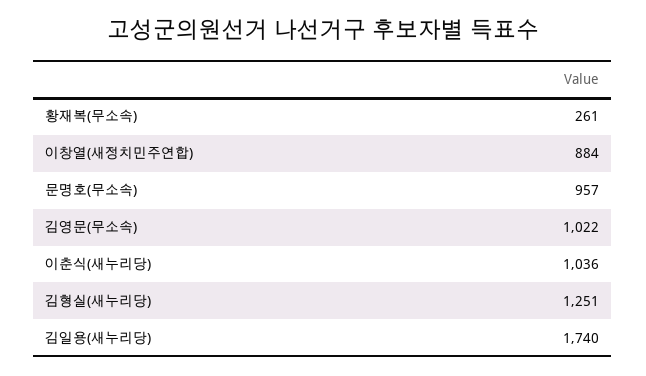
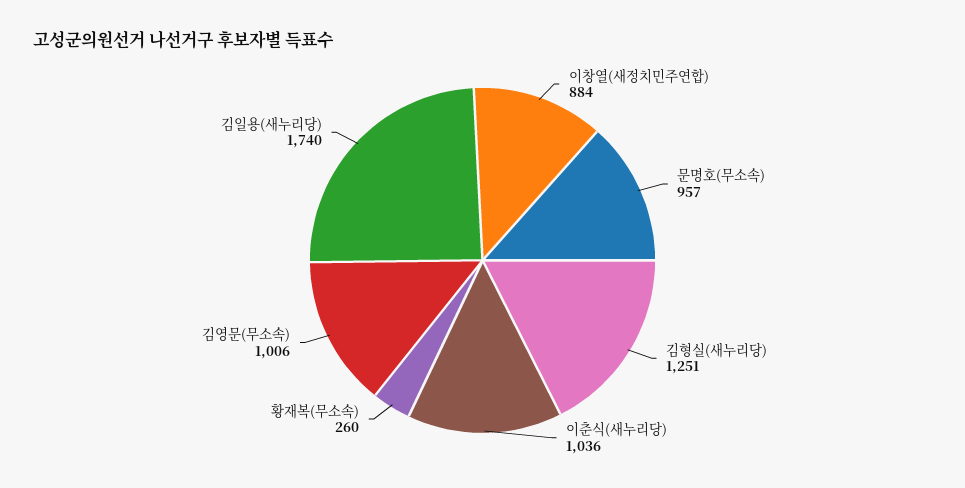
  {
-   "황재복(무소속)": 261,
+   "황재복(무소속)": 260,
    "이창열(새정치민주연합)": 884,
    "문명호(무소속)": 957,
-   "김영문(무소속)": 1022,
+   "김영문(무소속)": 1006,
    "이춘식(새누리당)": 1036,
    "김형실(새누리당)": 1251,
    "김일용(새누리당)": 1740
  }

